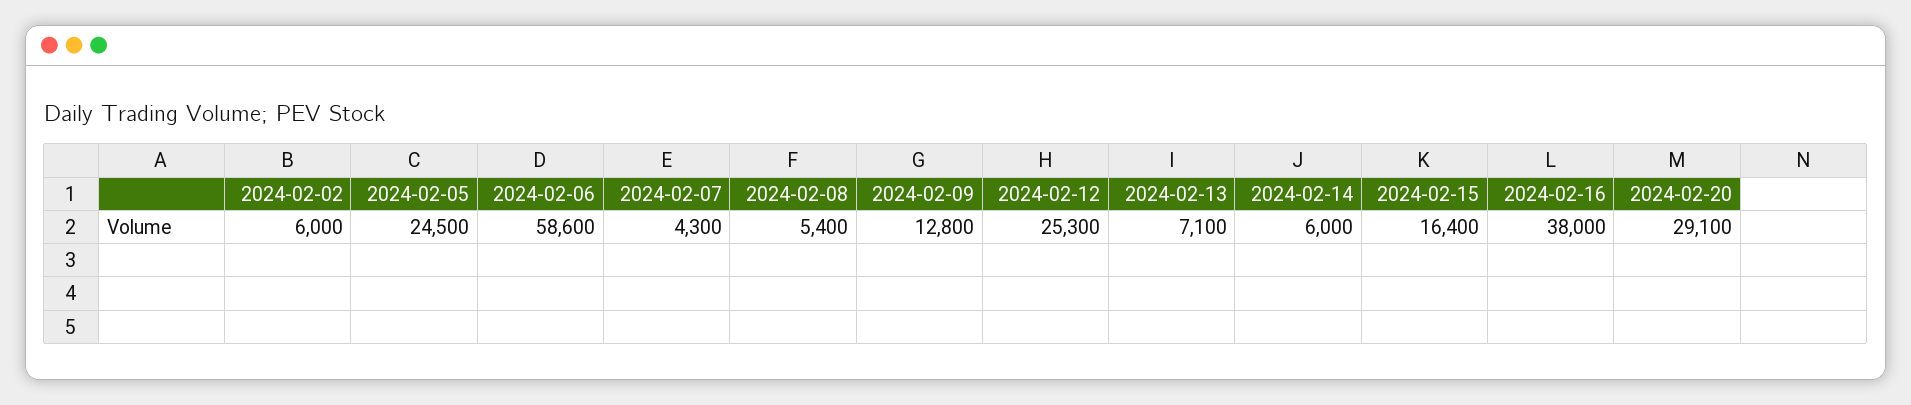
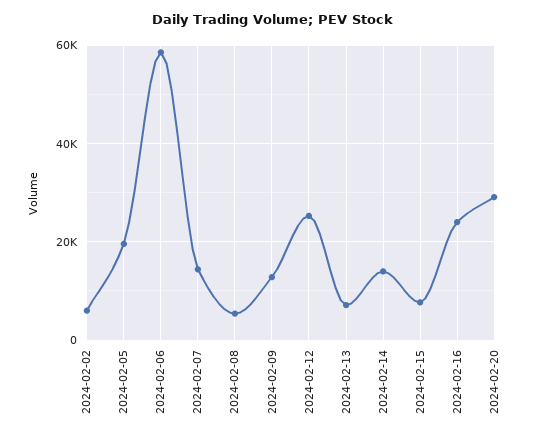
  {
    "2024-02-02": 6000,
-   "2024-02-05": 24500,
+   "2024-02-05": 20000,
    "2024-02-06": 58600,
-   "2024-02-07": 4300,
+   "2024-02-07": 14000,
    "2024-02-08": 5400,
    "2024-02-09": 12800,
    "2024-02-12": 25300,
    "2024-02-13": 7100,
-   "2024-02-14": 6000,
+   "2024-02-14": 14000,
-   "2024-02-15": 16400,
+   "2024-02-15": 8000,
-   "2024-02-16": 38000,
+   "2024-02-16": 24000,
    "2024-02-20": 29100
  }

